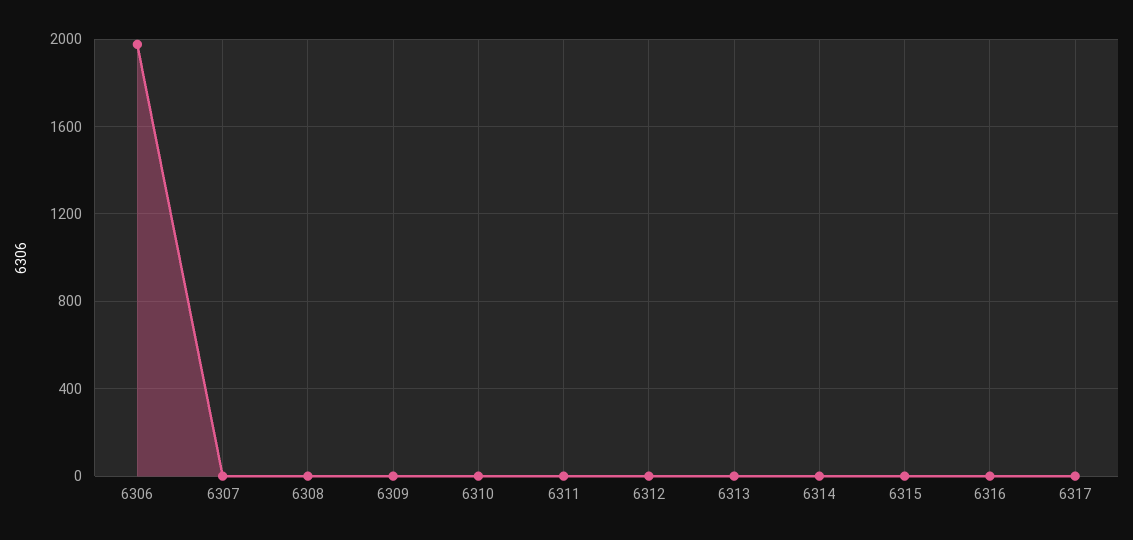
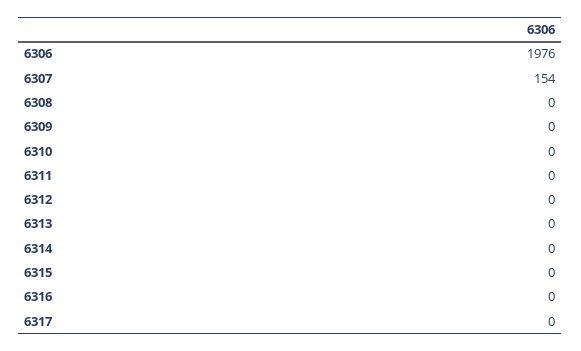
  {
    "6306": 1976,
-   "6307": 0,
+   "6307": 154,
    "6308": 0,
    "6309": 0,
    "6310": 0,
    "6311": 0,
    "6312": 0,
    "6313": 0,
    "6314": 0,
    "6315": 0,
    "6316": 0,
    "6317": 0
  }

